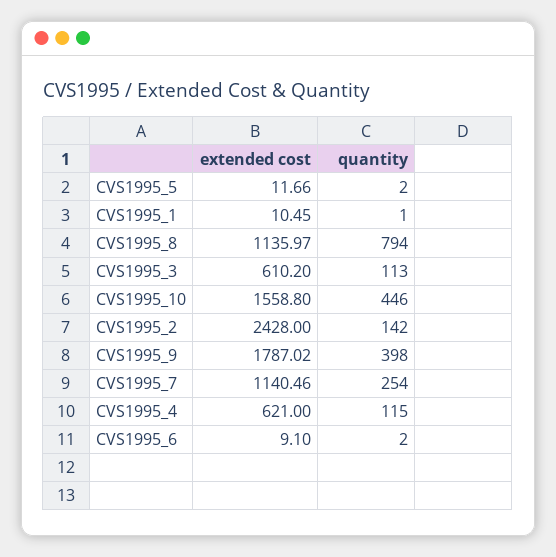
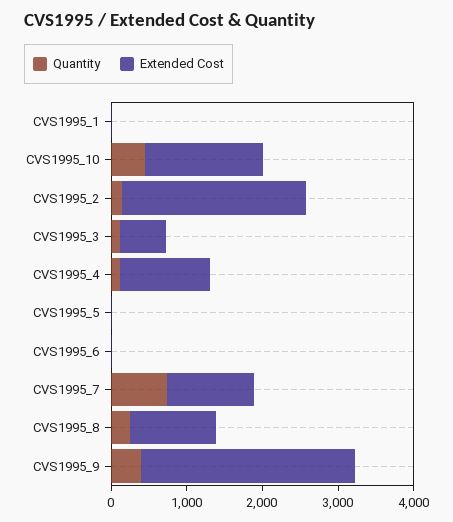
  {
    "extended cost": {
      "CVS1995_5": 11.66,
      "CVS1995_1": 10.45,
      "CVS1995_8": 1135.97,
      "CVS1995_3": 610.2,
      "CVS1995_10": 1558.8,
      "CVS1995_2": 2428,
-     "CVS1995_9": 1787.02,
+     "CVS1995_9": 2800,
      "CVS1995_7": 1140.46,
-     "CVS1995_4": 621,
+     "CVS1995_4": 1200,
      "CVS1995_6": 9.1
    },
    "quantity": {
      "CVS1995_5": 2,
      "CVS1995_1": 1,
-     "CVS1995_8": 794,
+     "CVS1995_8": 200,
      "CVS1995_3": 113,
      "CVS1995_10": 446,
      "CVS1995_2": 142,
      "CVS1995_9": 398,
-     "CVS1995_7": 254,
+     "CVS1995_7": 800,
      "CVS1995_4": 115,
      "CVS1995_6": 2
    }
  }

